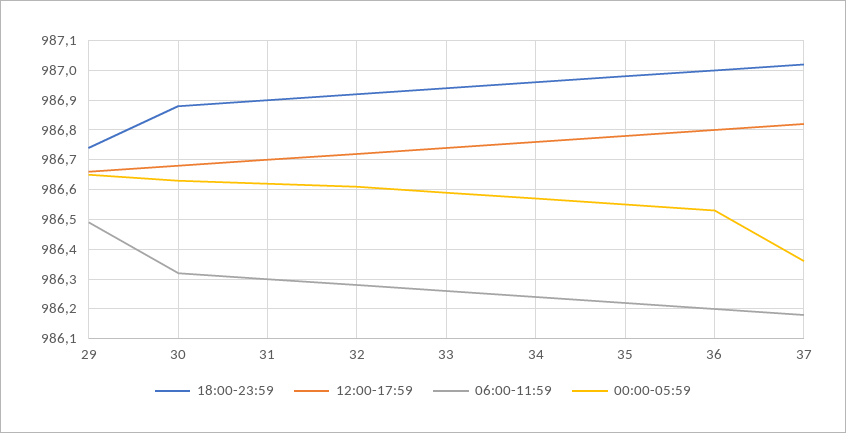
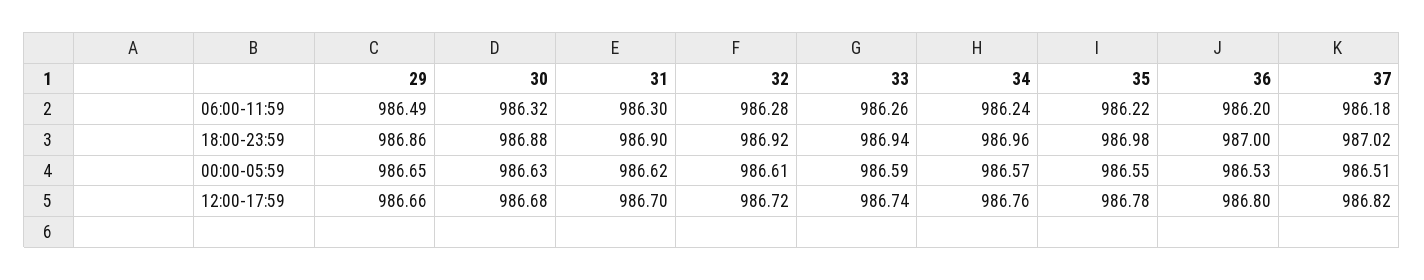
  {
    "18:00-23:59": {
-     "29": 986.75,
+     "29": 986.86,
      "30": 986.88,
      "31": 986.9,
      "32": 986.92,
      "33": 986.94,
      "34": 986.96,
      "35": 986.98,
      "36": 987,
      "37": 987.02
    },
    "12:00-17:59": {
      "29": 986.66,
      "30": 986.68,
      "31": 986.7,
      "32": 986.72,
      "33": 986.74,
      "34": 986.76,
      "35": 986.78,
      "36": 986.8,
      "37": 986.82
    },
    "06:00-11:59": {
      "29": 986.49,
      "30": 986.32,
      "31": 986.3,
      "32": 986.28,
      "33": 986.26,
      "34": 986.24,
      "35": 986.22,
      "36": 986.2,
      "37": 986.18
    },
    "00:00-05:59": {
      "29": 986.65,
      "30": 986.63,
      "31": 986.62,
      "32": 986.61,
      "33": 986.59,
      "34": 986.57,
      "35": 986.55,
      "36": 986.53,
-     "37": 986.35
+     "37": 986.51
    }
  }

